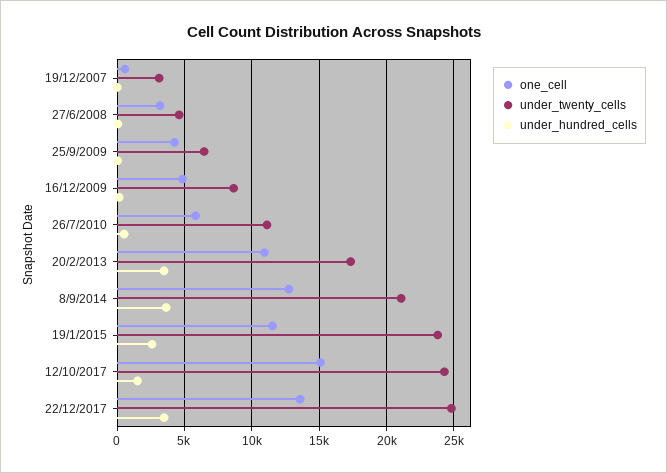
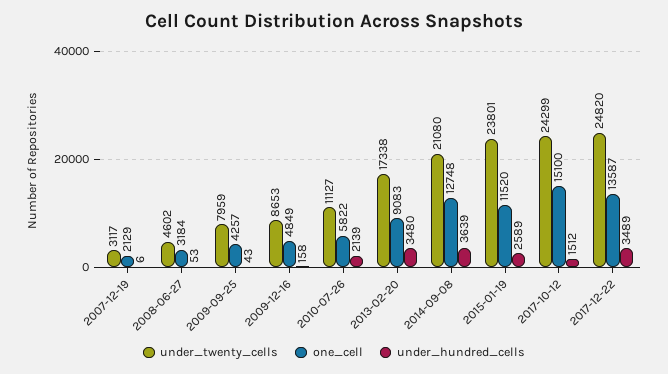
  {
    "one_cell": {
-     "19/12/2007": 500,
+     "19/12/2007": 2129,
      "27/6/2008": 3184,
      "25/9/2009": 4257,
      "16/12/2009": 4849,
      "26/7/2010": 5822,
-     "20/2/2013": 11000,
+     "20/2/2013": 9083,
      "8/9/2014": 12748,
      "19/1/2015": 11520,
      "12/10/2017": 15100,
      "22/12/2017": 13587
    },
    "under_twenty_cells": {
      "19/12/2007": 3117,
      "27/6/2008": 4602,
-     "25/9/2009": 6500,
+     "25/9/2009": 7959,
      "16/12/2009": 8653,
      "26/7/2010": 11127,
      "20/2/2013": 17338,
      "8/9/2014": 21080,
      "19/1/2015": 23801,
      "12/10/2017": 24299,
      "22/12/2017": 24820
    },
    "under_hundred_cells": {
      "19/12/2007": 6,
      "27/6/2008": 53,
      "25/9/2009": 43,
      "16/12/2009": 158,
-     "26/7/2010": 500,
+     "26/7/2010": 2139,
      "20/2/2013": 3480,
      "8/9/2014": 3639,
      "19/1/2015": 2589,
      "12/10/2017": 1512,
      "22/12/2017": 3489
    }
  }

